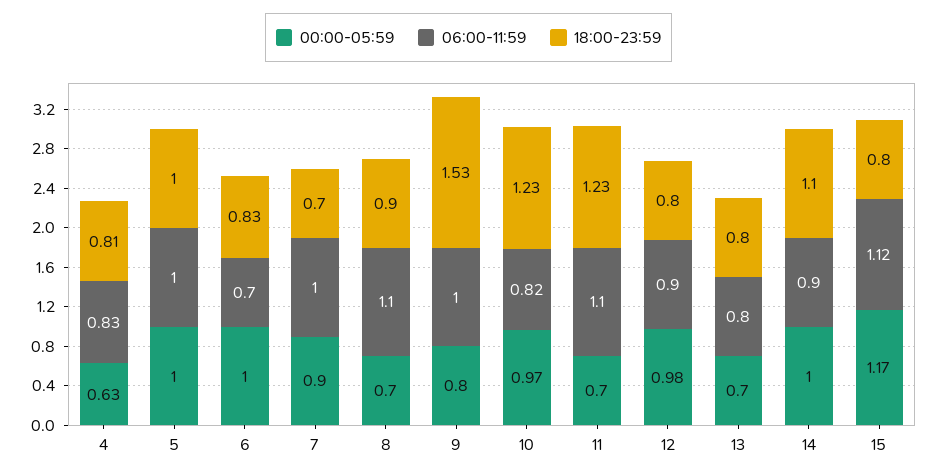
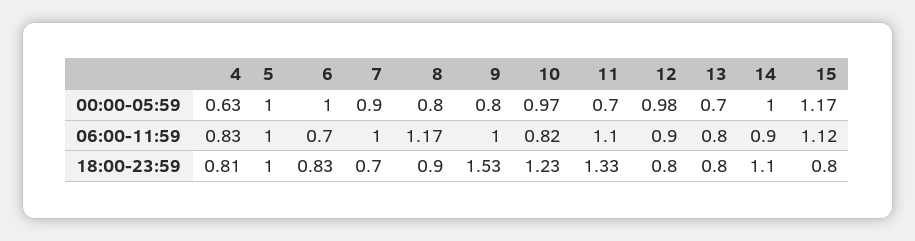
  {
    "00:00-05:59": {
      "4": 0.63,
      "5": 1,
      "6": 1,
      "7": 0.9,
-     "8": 0.7,
+     "8": 0.8,
      "9": 0.8,
      "10": 0.97,
      "11": 0.7,
      "12": 0.98,
      "13": 0.7,
      "14": 1,
      "15": 1.17
    },
    "06:00-11:59": {
      "4": 0.83,
      "5": 1,
      "6": 0.7,
      "7": 1,
-     "8": 1.1,
+     "8": 1.17,
      "9": 1,
      "10": 0.82,
      "11": 1.1,
      "12": 0.9,
      "13": 0.8,
      "14": 0.9,
      "15": 1.12
    },
    "18:00-23:59": {
      "4": 0.81,
      "5": 1,
      "6": 0.83,
      "7": 0.7,
      "8": 0.9,
      "9": 1.53,
      "10": 1.23,
-     "11": 1.23,
+     "11": 1.33,
      "12": 0.8,
      "13": 0.8,
      "14": 1.1,
      "15": 0.8
    }
  }

